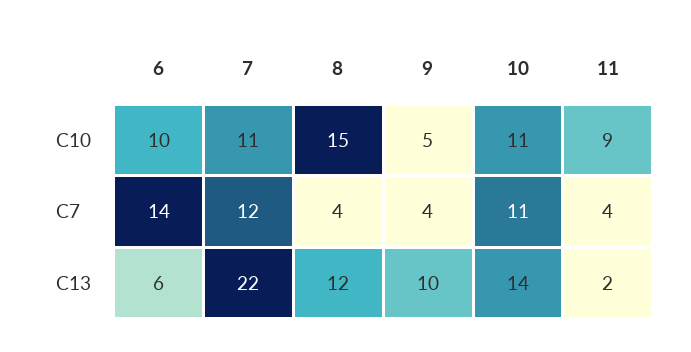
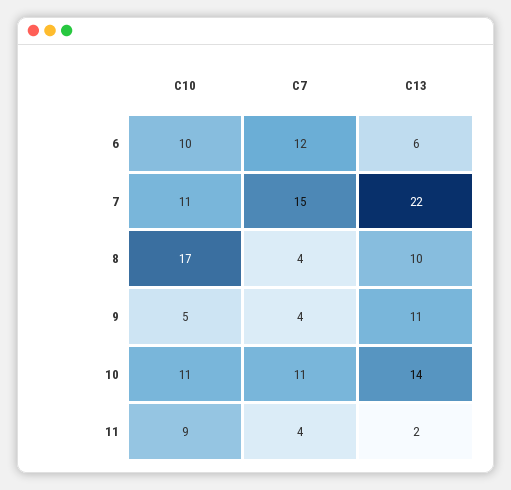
  {
    "6": {
      "C10": 10,
-     "C7": 14,
+     "C7": 12,
      "C13": 6
    },
    "7": {
      "C10": 11,
-     "C7": 12,
+     "C7": 15,
      "C13": 22
    },
    "8": {
-     "C10": 15,
+     "C10": 17,
      "C7": 4,
-     "C13": 12
+     "C13": 10
    },
    "9": {
      "C10": 5,
      "C7": 4,
-     "C13": 10
+     "C13": 11
    },
    "10": {
      "C10": 11,
      "C7": 11,
      "C13": 14
    },
    "11": {
      "C10": 9,
      "C7": 4,
      "C13": 2
    }
  }

